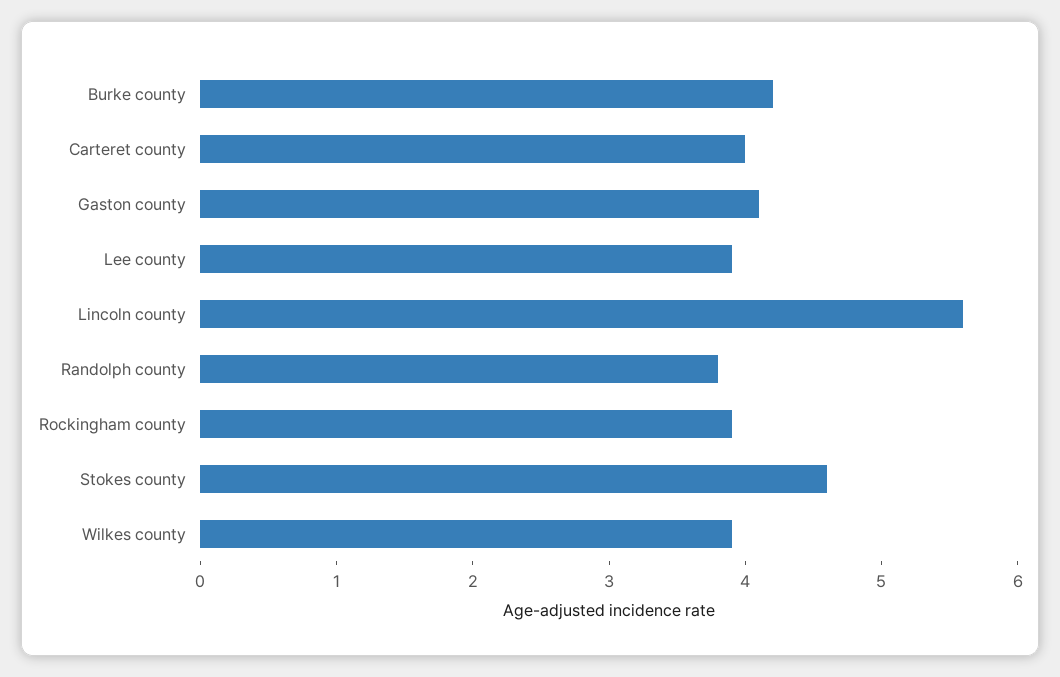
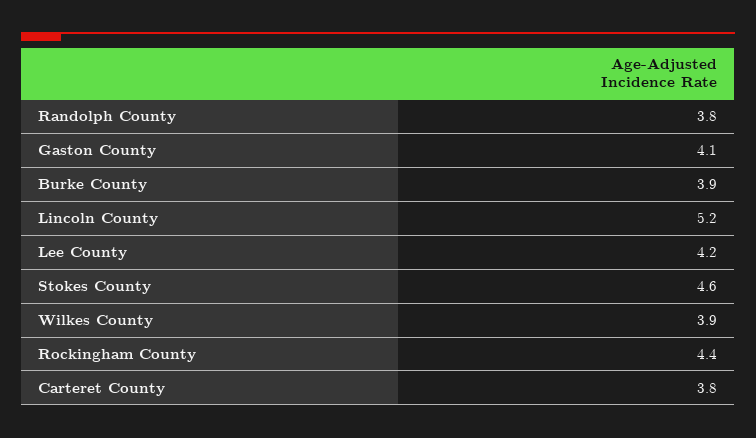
  {
-   "Burke county": 4.2,
+   "Burke county": 3.9,
-   "Carteret county": 4,
+   "Carteret county": 3.8,
    "Gaston county": 4.1,
-   "Lee county": 3.9,
+   "Lee county": 4.2,
-   "Lincoln county": 5.6,
+   "Lincoln county": 5.2,
    "Randolph county": 3.8,
-   "Rockingham county": 3.9,
+   "Rockingham county": 4.4,
    "Stokes county": 4.6,
    "Wilkes county": 3.9
  }

